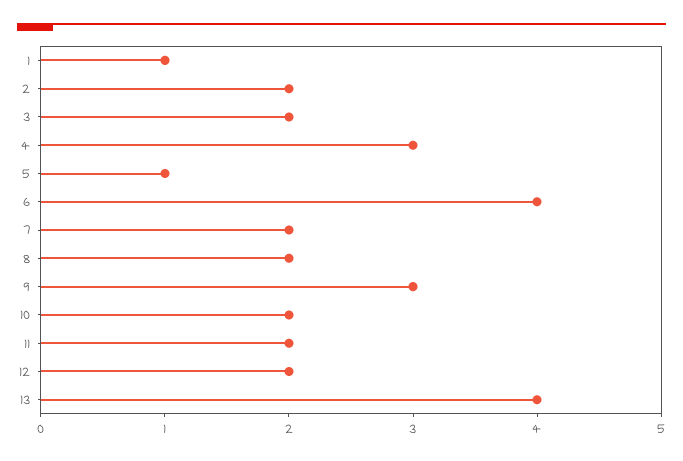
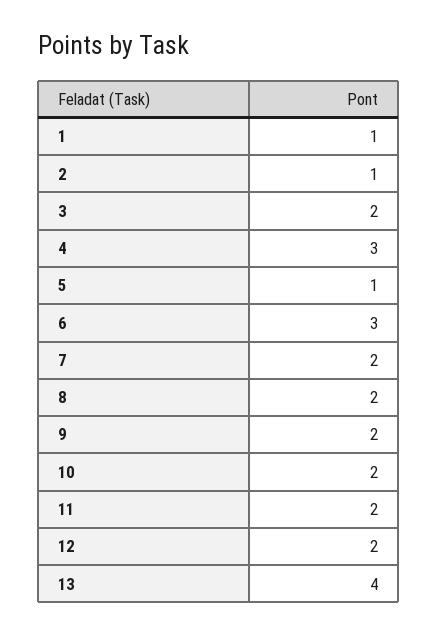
  {
    "1": 1,
-   "2": 2,
+   "2": 1,
    "3": 2,
    "4": 3,
    "5": 1,
-   "6": 4,
+   "6": 3,
    "7": 2,
    "8": 2,
-   "9": 3,
+   "9": 2,
    "10": 2,
    "11": 2,
    "12": 2,
    "13": 4
  }

